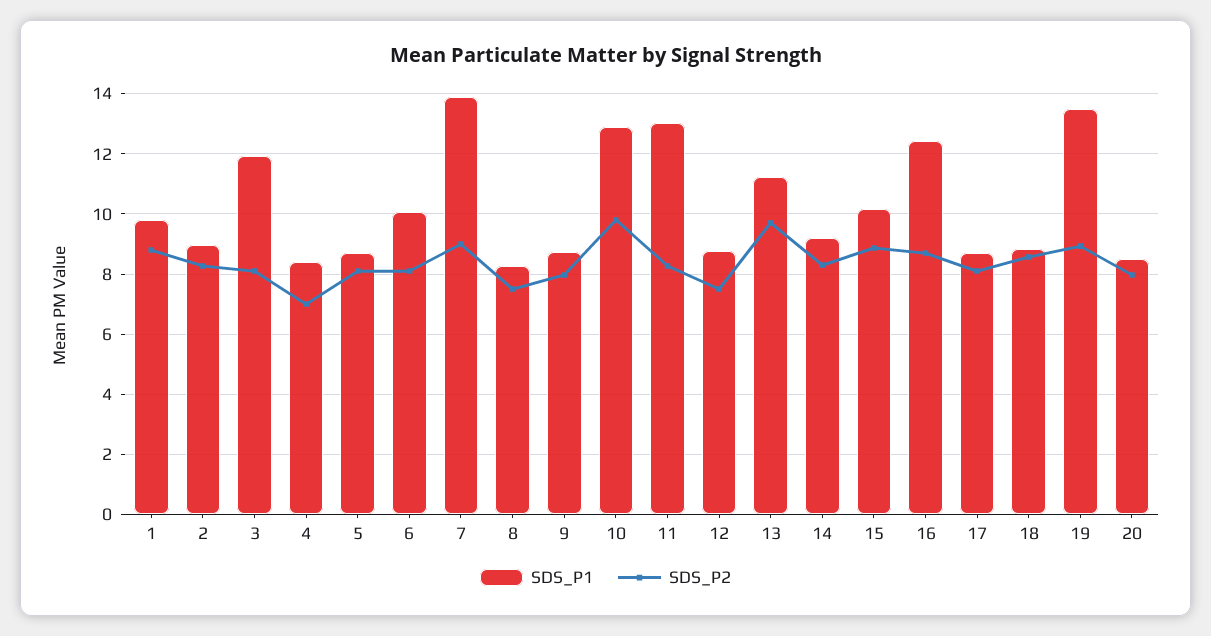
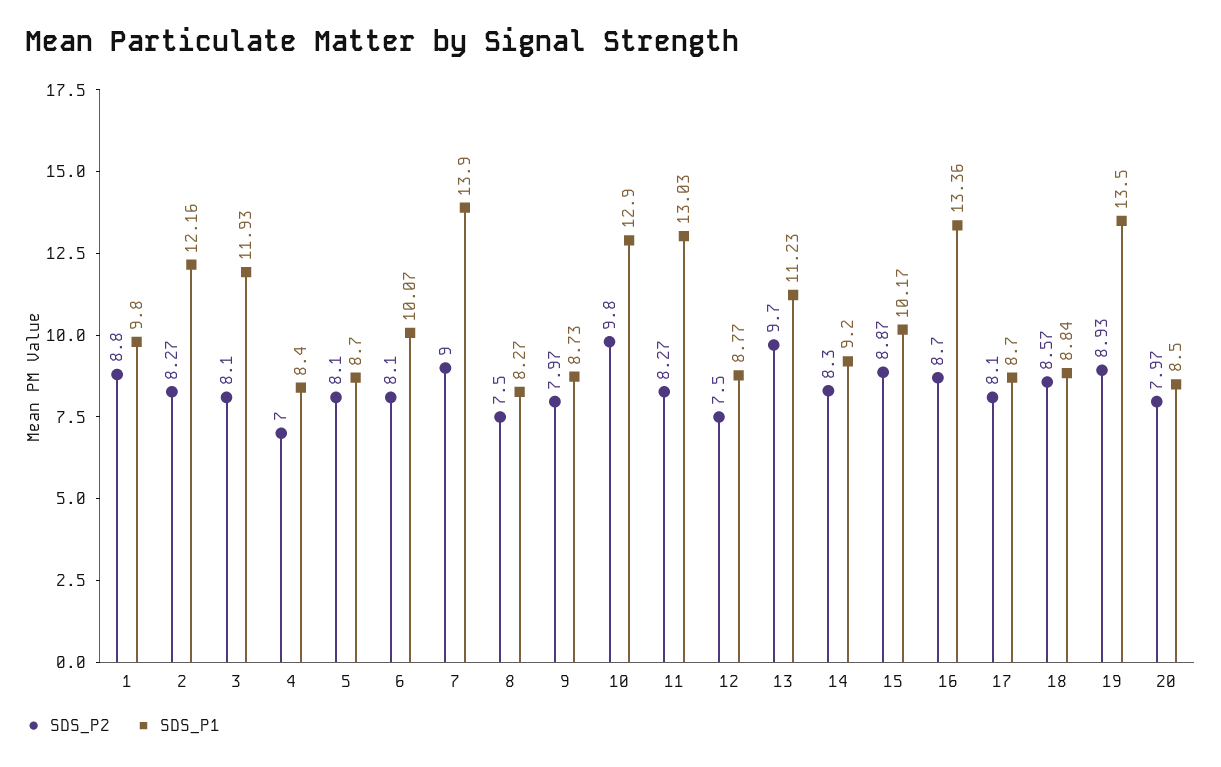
  {
    "SDS_P1": {
      "1": 9.8,
-     "2": 9,
+     "2": 12.16,
      "3": 11.93,
      "4": 8.4,
      "5": 8.7,
      "6": 10.07,
      "7": 13.9,
      "8": 8.27,
      "9": 8.73,
      "10": 12.9,
      "11": 13.03,
      "12": 8.77,
      "13": 11.23,
      "14": 9.2,
      "15": 10.17,
-     "16": 12.4,
+     "16": 13.36,
      "17": 8.7,
      "18": 8.84,
      "19": 13.5,
      "20": 8.5
    },
    "SDS_P2": {
      "1": 8.8,
      "2": 8.27,
      "3": 8.1,
      "4": 7,
      "5": 8.1,
      "6": 8.1,
      "7": 9,
      "8": 7.5,
      "9": 7.97,
      "10": 9.8,
      "11": 8.27,
      "12": 7.5,
      "13": 9.7,
      "14": 8.3,
      "15": 8.87,
      "16": 8.7,
      "17": 8.1,
      "18": 8.57,
      "19": 8.93,
      "20": 7.97
    }
  }

